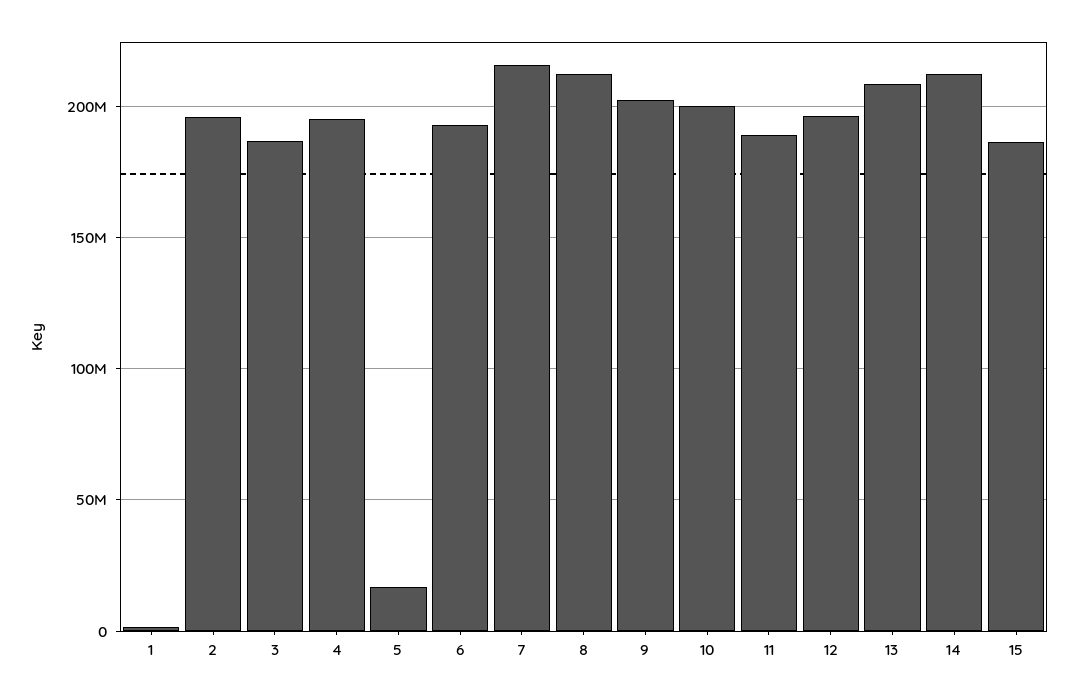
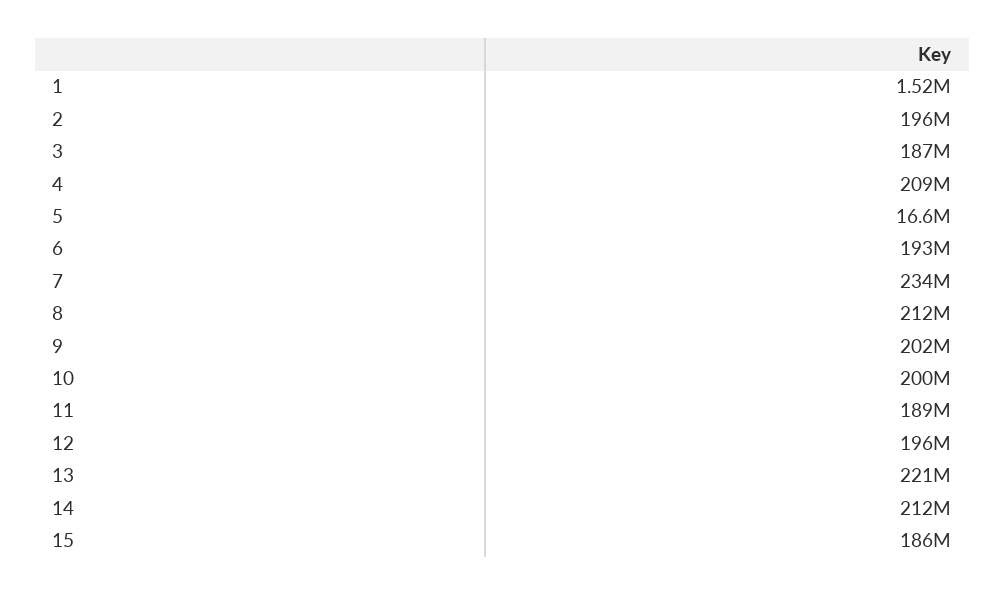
  {
    "1": 1520000,
    "2": 196000000,
    "3": 187000000,
-   "4": 195000000,
+   "4": 209000000,
    "5": 16600000,
    "6": 193000000,
-   "7": 215000000,
+   "7": 234000000,
    "8": 212000000,
    "9": 202000000,
    "10": 200000000,
    "11": 189000000,
    "12": 196000000,
-   "13": 210000000,
+   "13": 221000000,
    "14": 212000000,
    "15": 186000000
  }

